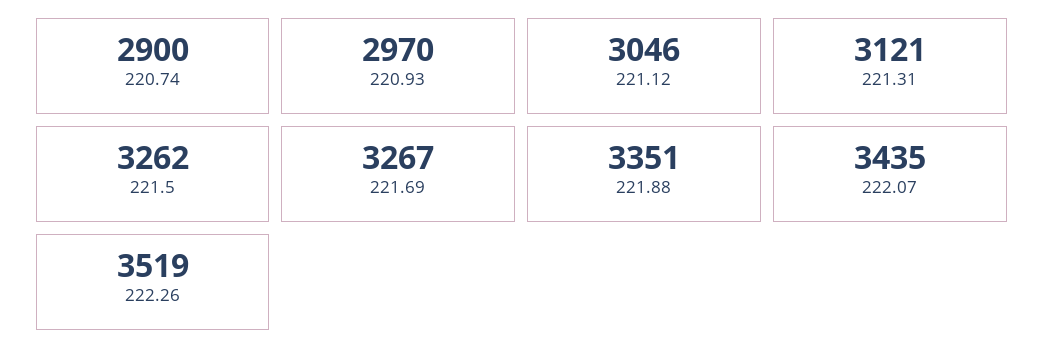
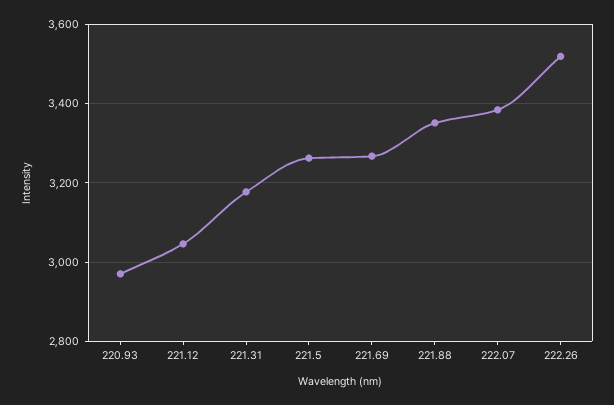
  {
-   "220.74": 2900,
    "220.93": 2970,
    "221.12": 3046,
-   "221.31": 3121,
+   "221.31": 3180,
    "221.5": 3262,
    "221.69": 3267,
    "221.88": 3351,
-   "222.07": 3435,
+   "222.07": 3380,
    "222.26": 3519
  }

